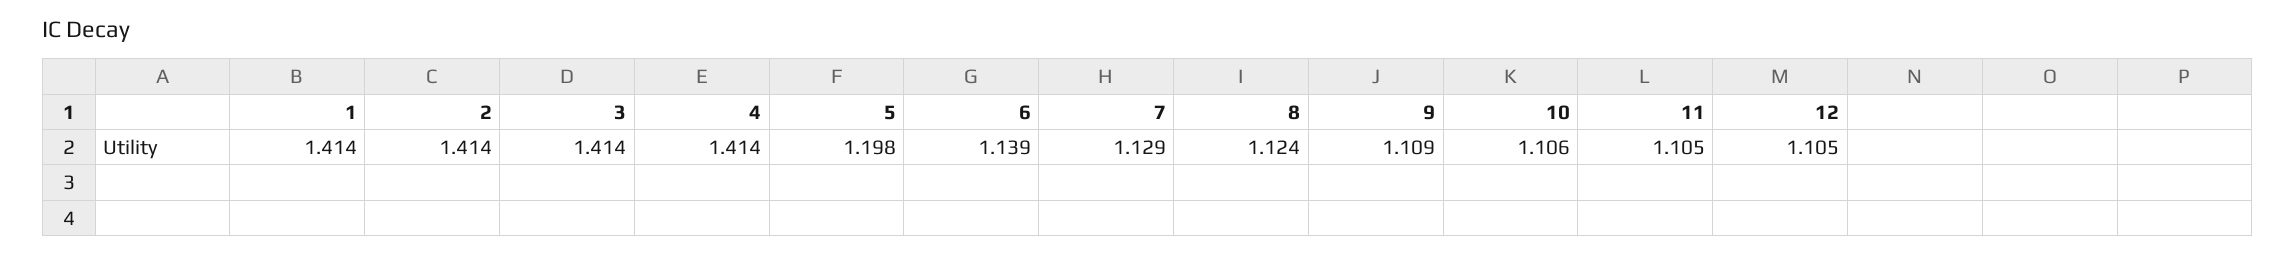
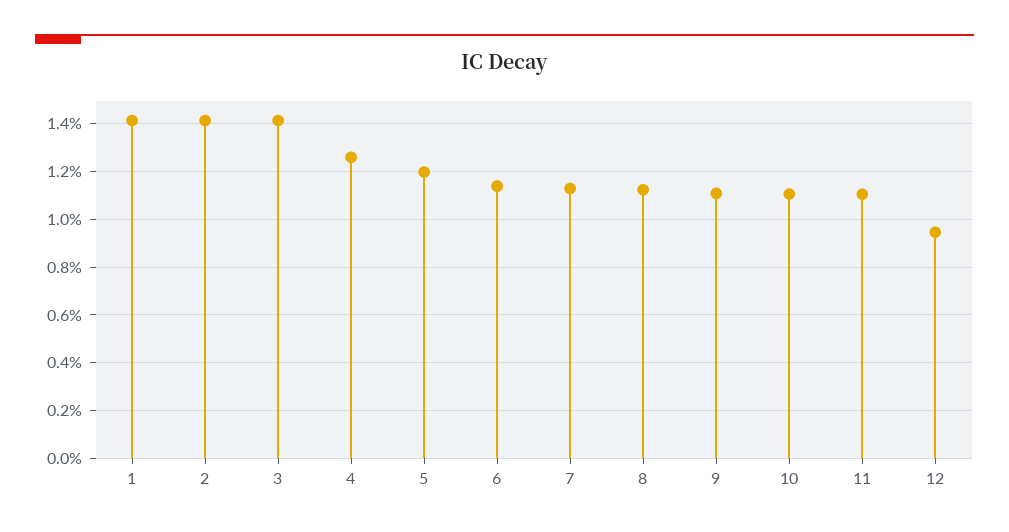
  {
    "1": 1.414,
    "2": 1.414,
    "3": 1.414,
-   "4": 1.414,
+   "4": 1.25,
    "5": 1.198,
    "6": 1.139,
    "7": 1.129,
    "8": 1.124,
    "9": 1.109,
    "10": 1.106,
    "11": 1.105,
-   "12": 1.105
+   "12": 0.95
  }

